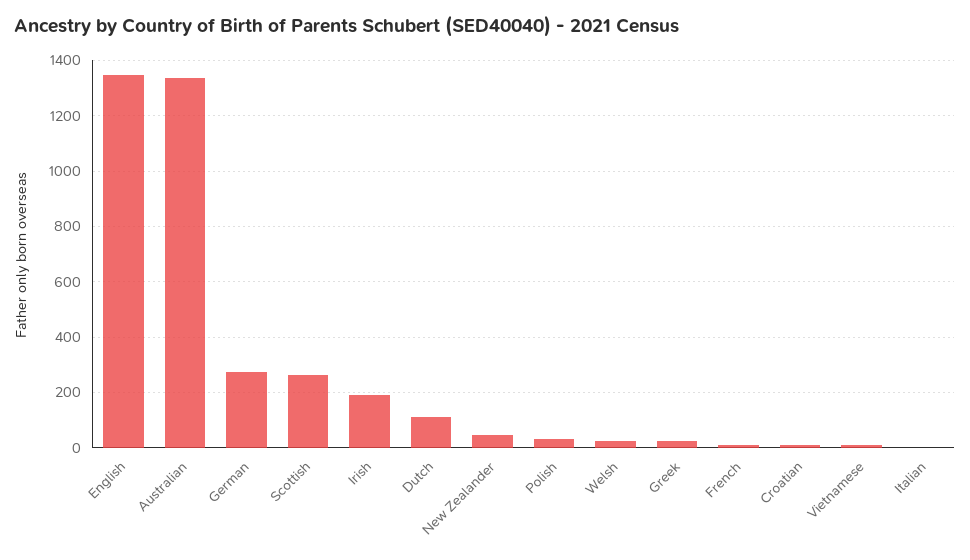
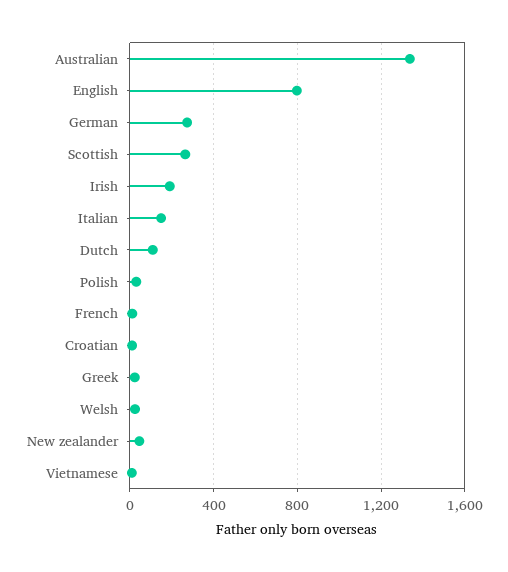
  {
-   "English": 1350,
+   "English": 800,
    "Australian": 1350,
    "German": 275,
    "Scottish": 275,
    "Irish": 200,
    "Dutch": 100,
    "New Zealander": 50,
    "Polish": 25,
    "Welsh": 25,
    "Greek": 25,
    "French": 0,
    "Croatian": 0,
    "Vietnamese": 0,
-   "Italian": 0
+   "Italian": 150
  }

